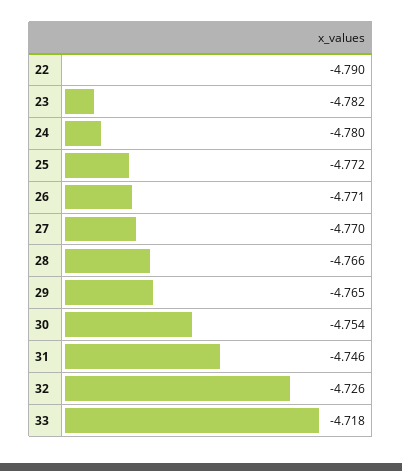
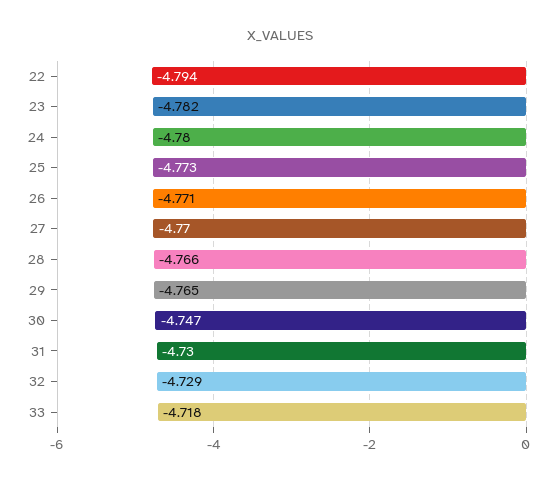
  {
-   "22": -4.79,
+   "22": -4.794,
    "23": -4.782,
    "24": -4.78,
-   "25": -4.772,
+   "25": -4.773,
    "26": -4.771,
    "27": -4.77,
    "28": -4.766,
    "29": -4.765,
-   "30": -4.754,
+   "30": -4.747,
-   "31": -4.746,
+   "31": -4.73,
-   "32": -4.726,
+   "32": -4.729,
    "33": -4.718
  }

